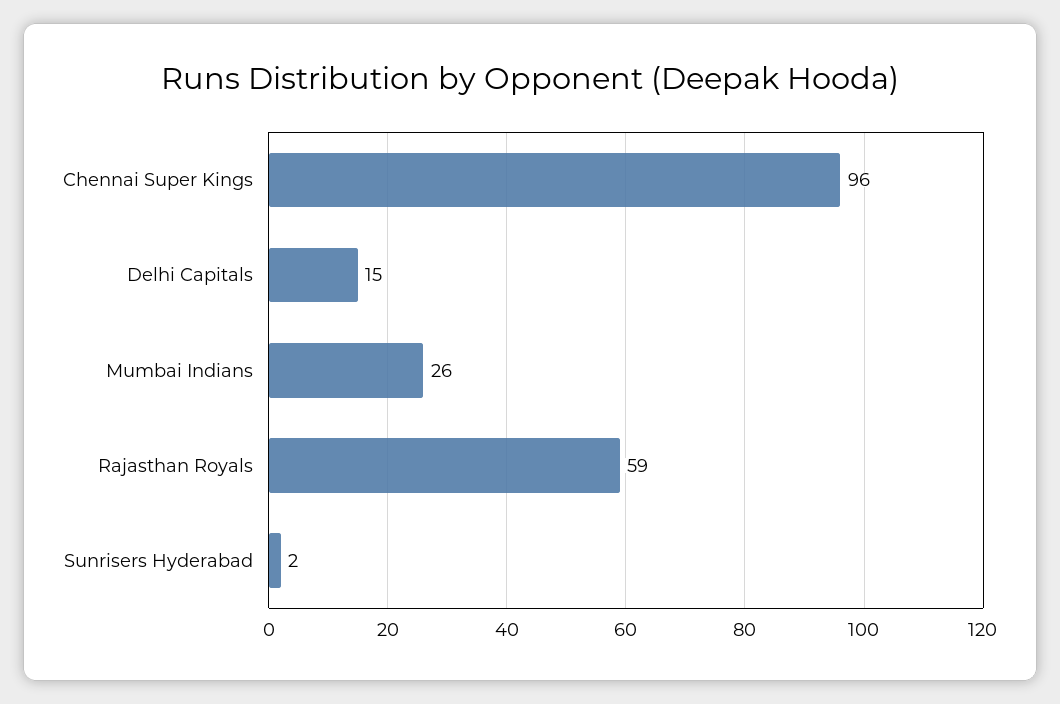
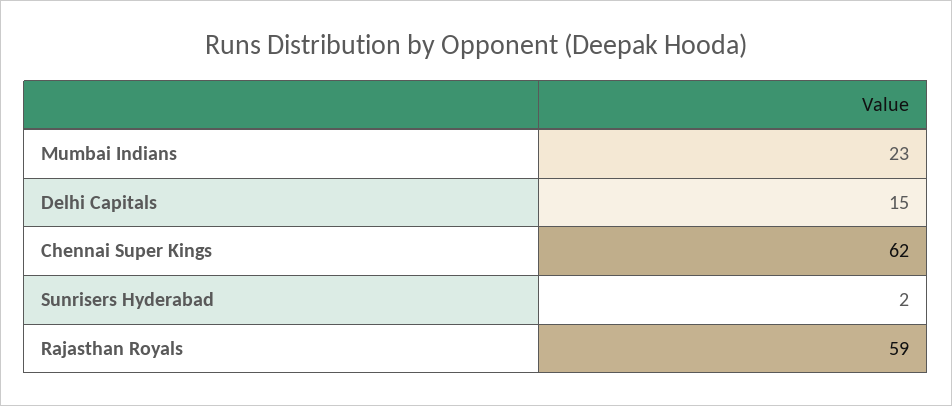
  {
-   "Chennai Super Kings": 96,
+   "Chennai Super Kings": 62,
    "Delhi Capitals": 15,
-   "Mumbai Indians": 26,
+   "Mumbai Indians": 23,
    "Rajasthan Royals": 59,
    "Sunrisers Hyderabad": 2
  }

